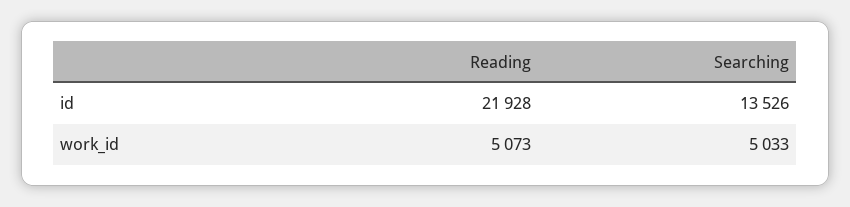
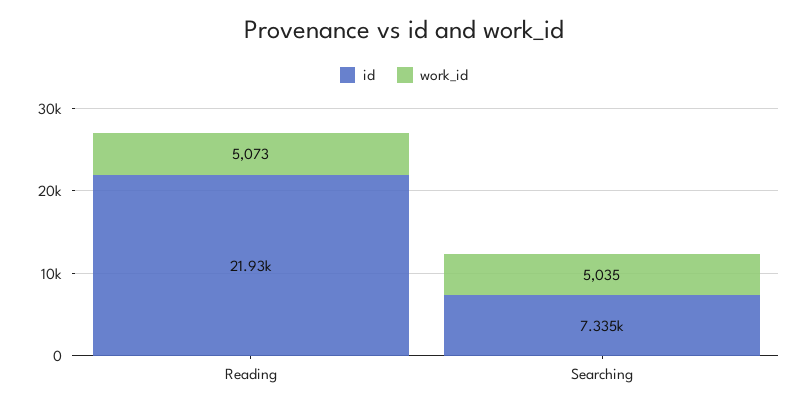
  {
    "id": {
      "Reading": 21928,
-     "Searching": 13526
+     "Searching": 7335
    },
    "work_id": {
      "Reading": 5073,
-     "Searching": 5033
+     "Searching": 5035
    }
  }

